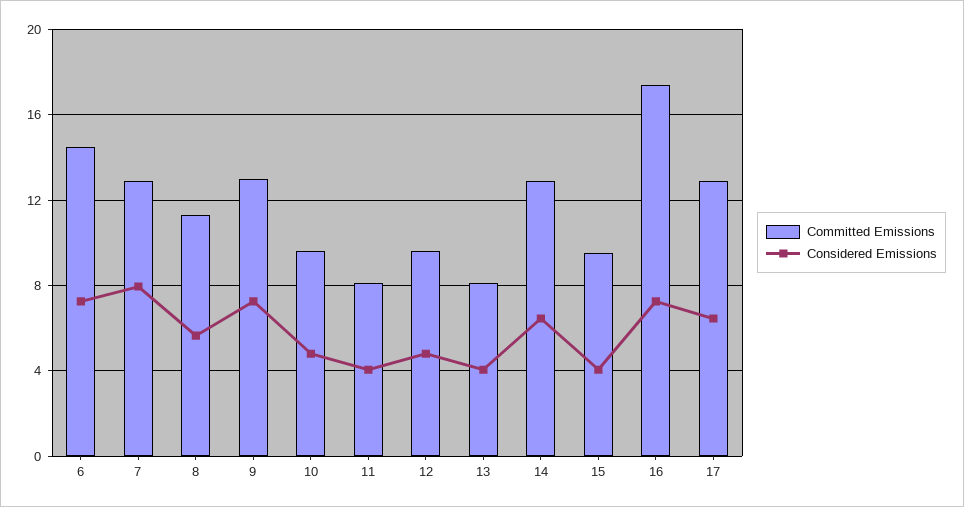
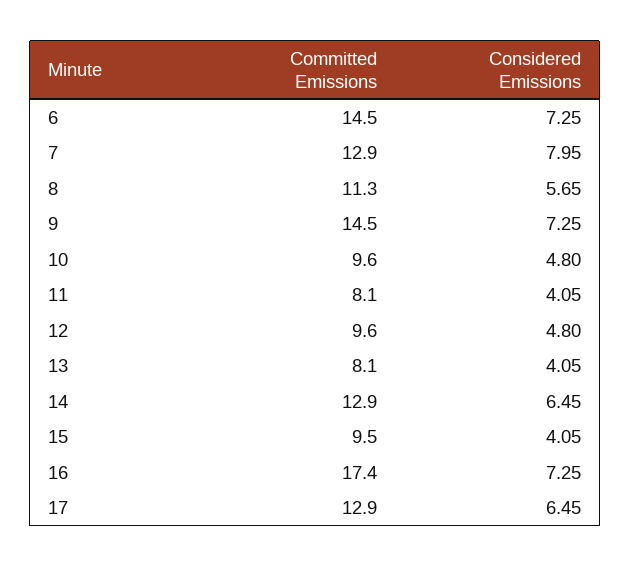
  {
    "Committed Emissions": {
      "6": 14.5,
      "7": 12.9,
      "8": 11.3,
-     "9": 13,
+     "9": 14.5,
      "10": 9.6,
      "11": 8.1,
      "12": 9.6,
      "13": 8.1,
      "14": 12.9,
      "15": 9.5,
      "16": 17.4,
      "17": 12.9
    },
    "Considered Emissions": {
      "6": 7.25,
      "7": 7.95,
      "8": 5.65,
      "9": 7.25,
      "10": 4.8,
      "11": 4.05,
      "12": 4.8,
      "13": 4.05,
      "14": 6.45,
      "15": 4.05,
      "16": 7.25,
      "17": 6.45
    }
  }

